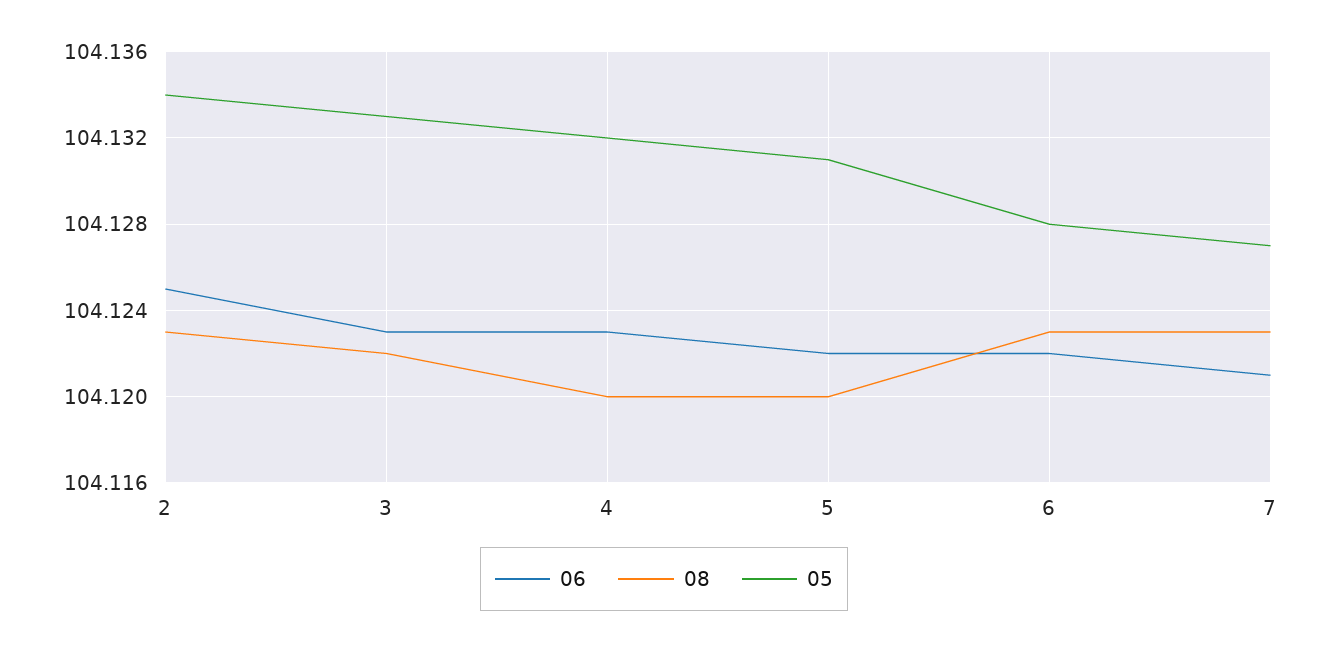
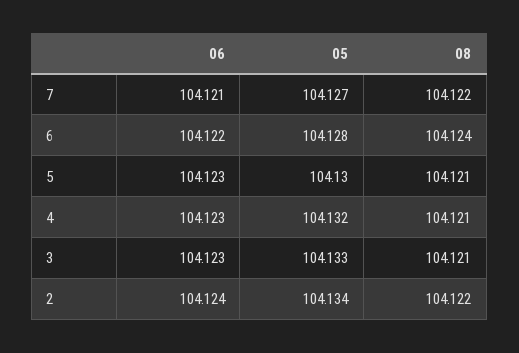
  {
    "06": {
-     "2": 104.125,
+     "2": 104.124,
      "3": 104.123,
      "4": 104.123,
-     "5": 104.122,
+     "5": 104.123,
      "6": 104.122,
      "7": 104.121
    },
    "08": {
-     "2": 104.123,
+     "2": 104.122,
-     "3": 104.122,
+     "3": 104.121,
-     "4": 104.12,
+     "4": 104.121,
-     "5": 104.12,
+     "5": 104.121,
-     "6": 104.123,
+     "6": 104.124,
-     "7": 104.123
+     "7": 104.122
    },
    "05": {
      "2": 104.134,
      "3": 104.133,
      "4": 104.132,
-     "5": 104.131,
+     "5": 104.13,
      "6": 104.128,
      "7": 104.127
    }
  }

